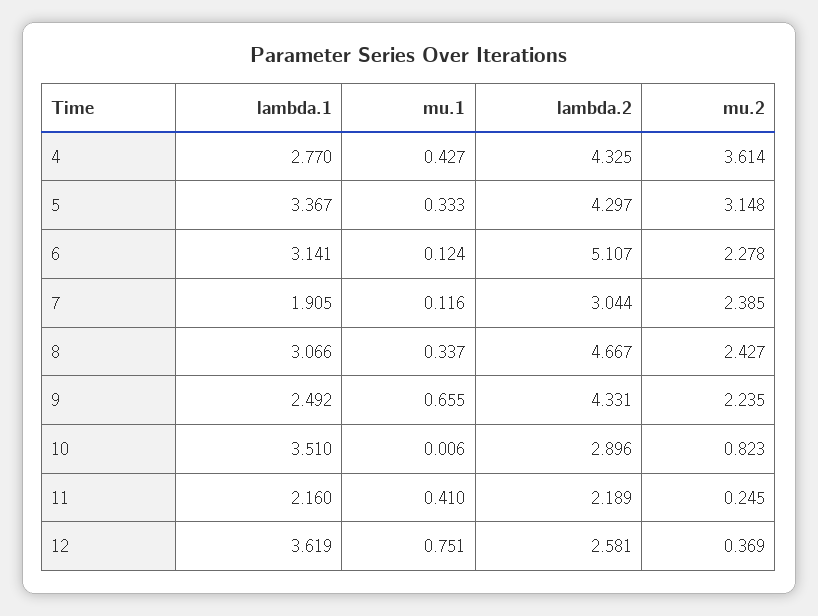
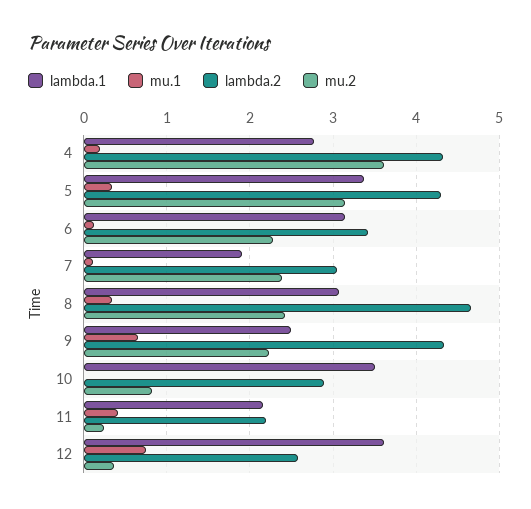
  {
    "lambda.1": {
      "4": 2.77,
      "5": 3.367,
      "6": 3.141,
      "7": 1.905,
      "8": 3.066,
      "9": 2.492,
      "10": 3.51,
      "11": 2.16,
      "12": 3.619
    },
    "mu.1": {
-     "4": 0.427,
+     "4": 0.2,
      "5": 0.333,
      "6": 0.124,
      "7": 0.116,
      "8": 0.337,
      "9": 0.655,
      "10": 0.006,
      "11": 0.41,
      "12": 0.751
    },
    "lambda.2": {
      "4": 4.325,
      "5": 4.297,
-     "6": 5.107,
+     "6": 3.4,
      "7": 3.044,
      "8": 4.667,
      "9": 4.331,
      "10": 2.896,
      "11": 2.189,
      "12": 2.581
    },
    "mu.2": {
      "4": 3.614,
      "5": 3.148,
      "6": 2.278,
      "7": 2.385,
      "8": 2.427,
      "9": 2.235,
      "10": 0.823,
      "11": 0.245,
      "12": 0.369
    }
  }

